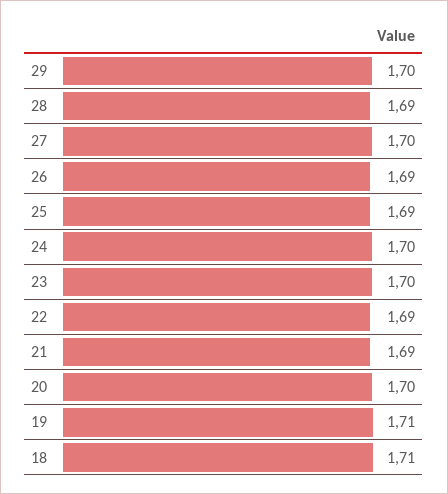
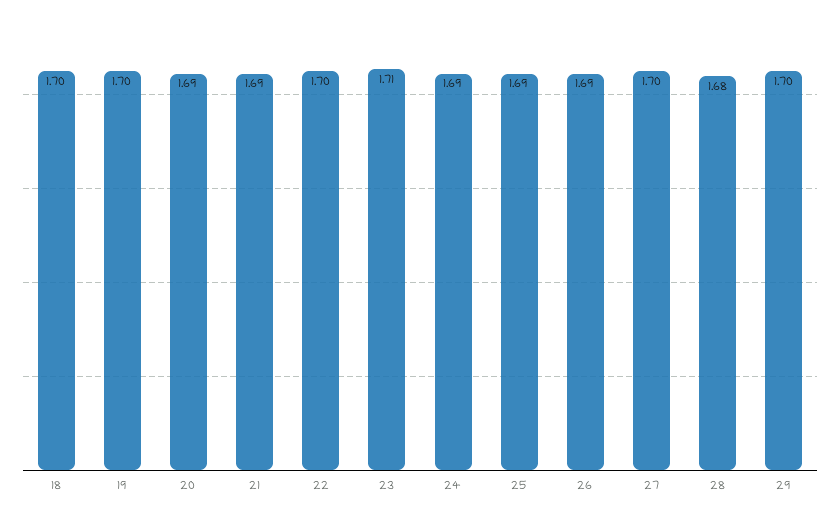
  {
    "29": 1.7,
-   "28": 1.69,
+   "28": 1.68,
    "27": 1.7,
    "26": 1.69,
    "25": 1.69,
-   "24": 1.7,
+   "24": 1.69,
-   "23": 1.7,
+   "23": 1.71,
-   "22": 1.69,
+   "22": 1.7,
    "21": 1.69,
-   "20": 1.7,
+   "20": 1.69,
-   "19": 1.71,
+   "19": 1.7,
-   "18": 1.71
+   "18": 1.7
  }

